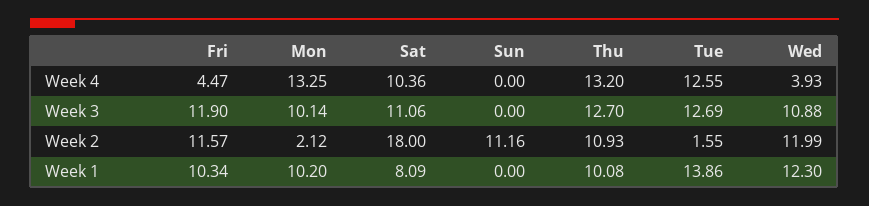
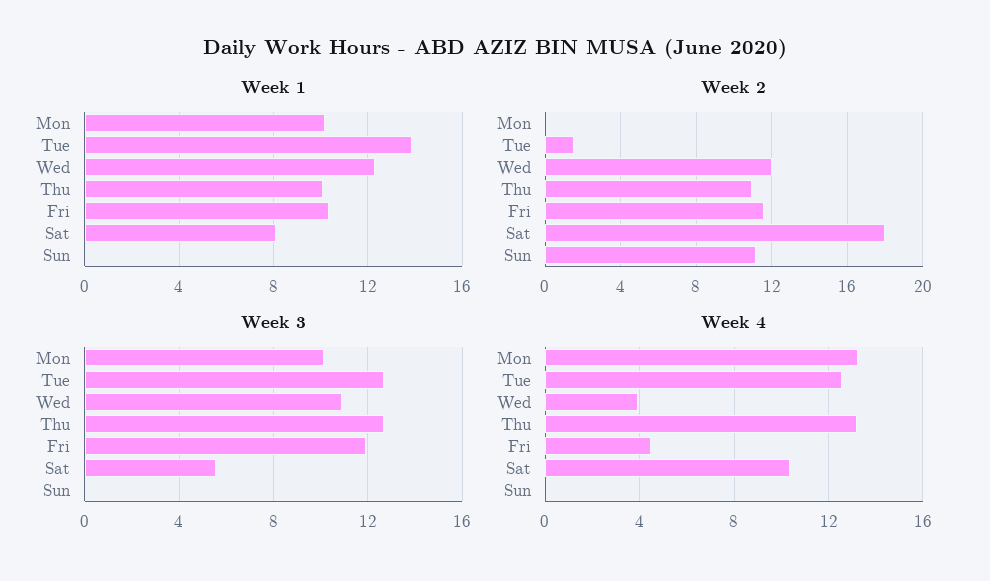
  {
    "Week 4": {
      "Fri": 4.47,
      "Mon": 13.25,
      "Sat": 10.36,
      "Sun": 0,
      "Thu": 13.2,
      "Tue": 12.55,
      "Wed": 3.93
    },
    "Week 3": {
      "Fri": 11.9,
      "Mon": 10.14,
-     "Sat": 11.06,
+     "Sat": 5.5,
      "Sun": 0,
      "Thu": 12.7,
      "Tue": 12.69,
      "Wed": 10.88
    },
    "Week 2": {
      "Fri": 11.57,
-     "Mon": 2.12,
+     "Mon": 0,
      "Sat": 18,
      "Sun": 11.16,
      "Thu": 10.93,
      "Tue": 1.55,
      "Wed": 11.99
    },
    "Week 1": {
      "Fri": 10.34,
      "Mon": 10.2,
      "Sat": 8.09,
      "Sun": 0,
      "Thu": 10.08,
      "Tue": 13.86,
      "Wed": 12.3
    }
  }

